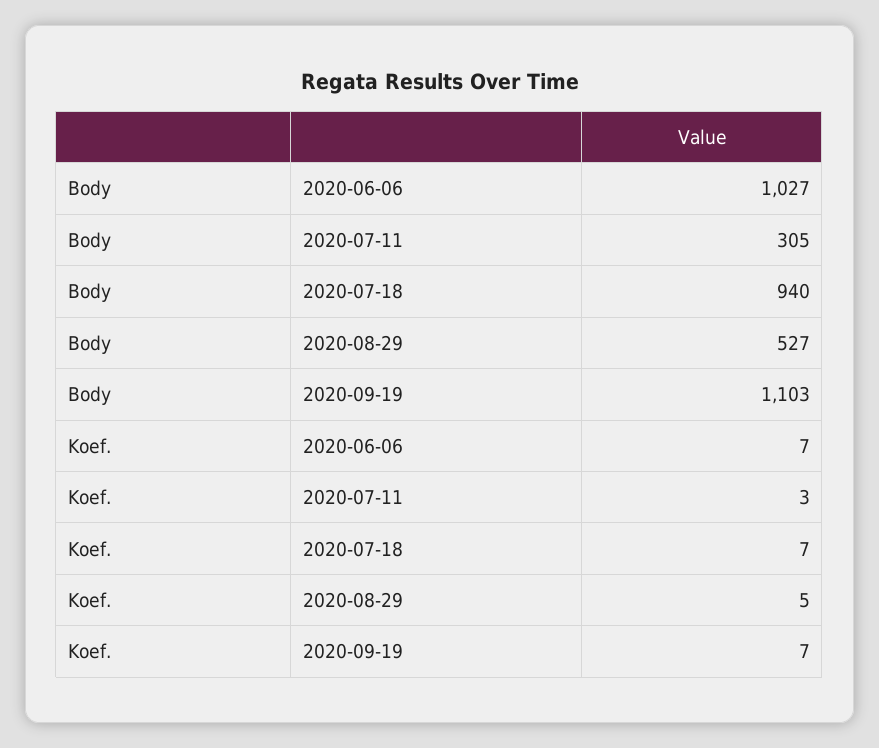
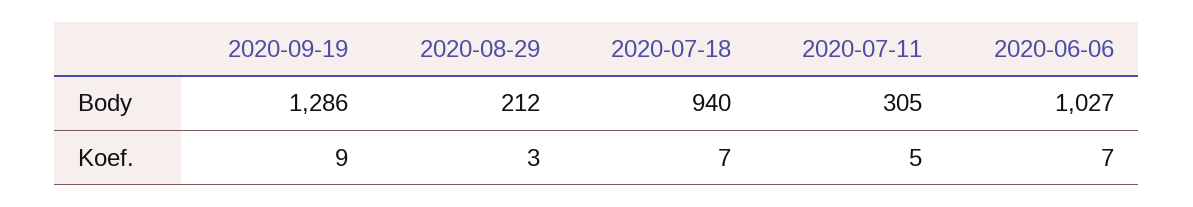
  {
    "Body": {
      "2020-06-06": 1027,
      "2020-07-11": 305,
      "2020-07-18": 940,
-     "2020-08-29": 527,
+     "2020-08-29": 212,
-     "2020-09-19": 1103
+     "2020-09-19": 1286
    },
    "Koef.": {
      "2020-06-06": 7,
-     "2020-07-11": 3,
+     "2020-07-11": 5,
      "2020-07-18": 7,
-     "2020-08-29": 5,
+     "2020-08-29": 3,
-     "2020-09-19": 7
+     "2020-09-19": 9
    }
  }

